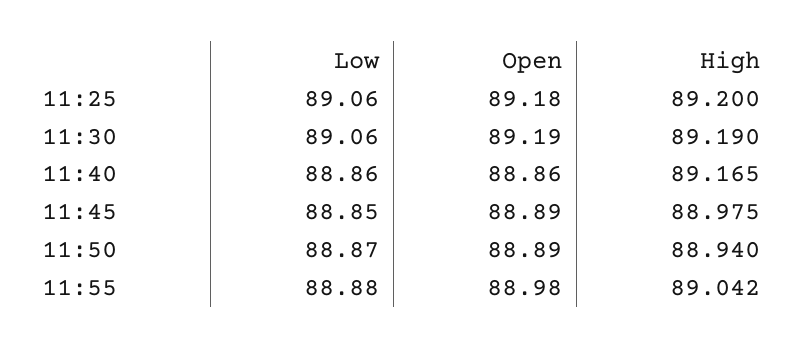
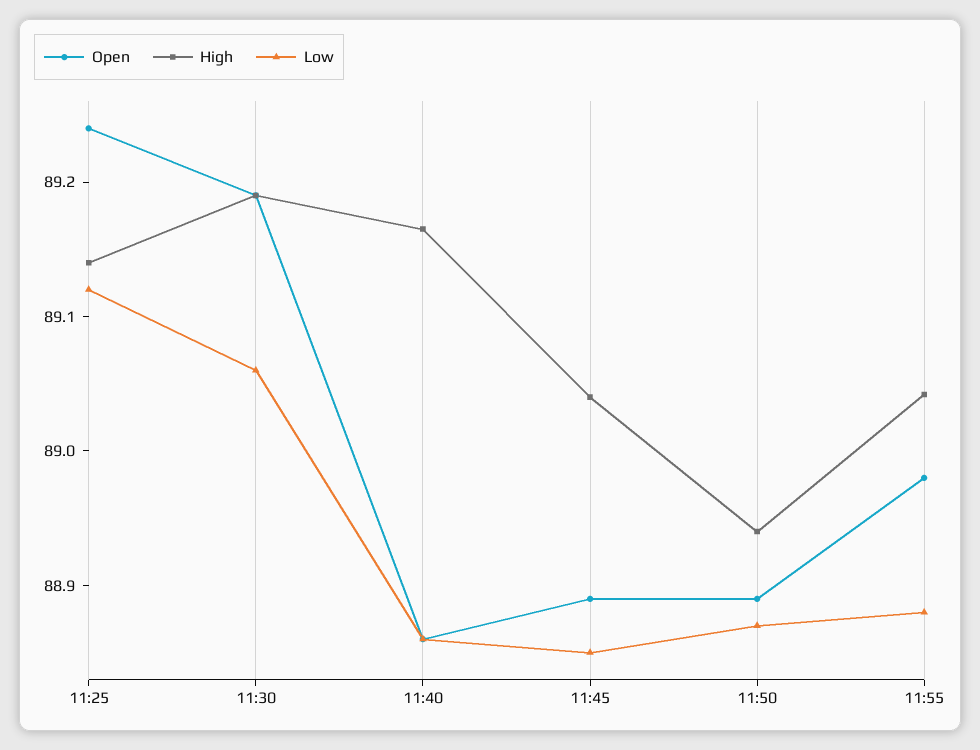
  {
    "Low": {
-     "11:25": 89.06,
+     "11:25": 89.12,
      "11:30": 89.06,
      "11:40": 88.86,
      "11:45": 88.85,
      "11:50": 88.87,
      "11:55": 88.88
    },
    "Open": {
-     "11:25": 89.18,
+     "11:25": 89.24,
      "11:30": 89.19,
      "11:40": 88.86,
      "11:45": 88.89,
      "11:50": 88.89,
      "11:55": 88.98
    },
    "High": {
-     "11:25": 89.2,
+     "11:25": 89.14,
      "11:30": 89.19,
      "11:40": 89.165,
-     "11:45": 88.975,
+     "11:45": 89.04,
      "11:50": 88.94,
      "11:55": 89.042
    }
  }

